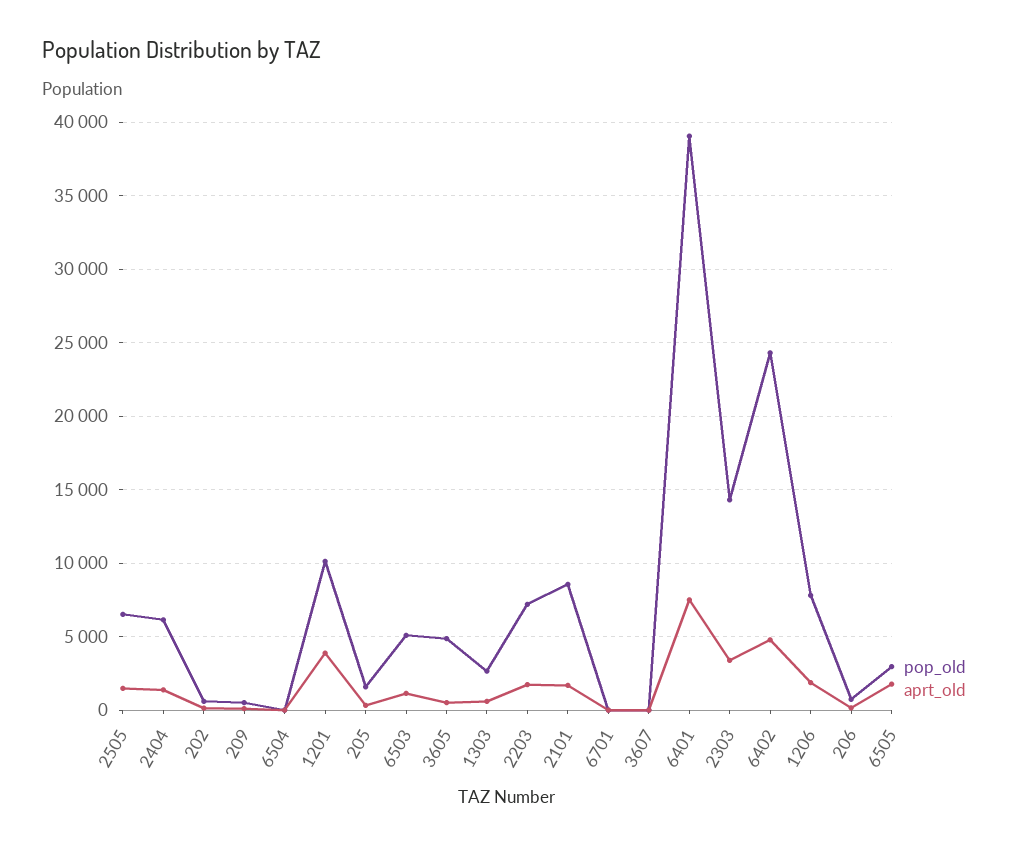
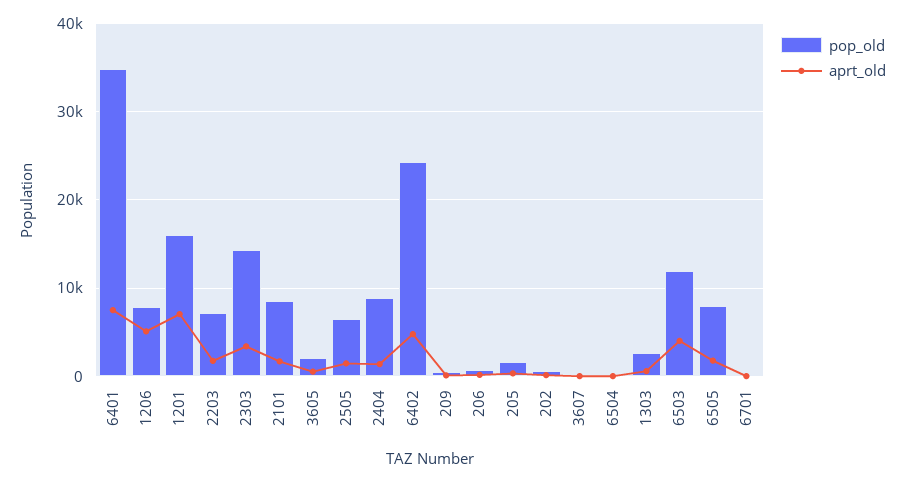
  {
    "pop_old": {
      "2505": 6500,
-     "2404": 6000,
+     "2404": 9000,
      "202": 500,
      "209": 500,
      "6504": 0,
-     "1201": 10000,
+     "1201": 16000,
      "205": 1500,
-     "6503": 5000,
+     "6503": 12000,
-     "3605": 5000,
+     "3605": 2000,
      "1303": 2500,
      "2203": 7000,
      "2101": 8500,
      "6701": 0,
      "3607": 0,
-     "6401": 39000,
+     "6401": 35000,
      "2303": 14500,
      "6402": 24500,
      "1206": 8000,
      "206": 500,
-     "6505": 3000
+     "6505": 8000
    },
    "aprt_old": {
      "2505": 1500,
      "2404": 1500,
      "202": 0,
      "209": 0,
      "6504": 0,
-     "1201": 4000,
+     "1201": 7000,
      "205": 500,
-     "6503": 1000,
+     "6503": 4000,
      "3605": 500,
      "1303": 500,
      "2203": 1500,
      "2101": 1500,
      "6701": 0,
      "3607": 0,
      "6401": 7500,
      "2303": 3500,
      "6402": 5000,
-     "1206": 2000,
+     "1206": 5000,
      "206": 0,
      "6505": 2000
    }
  }

